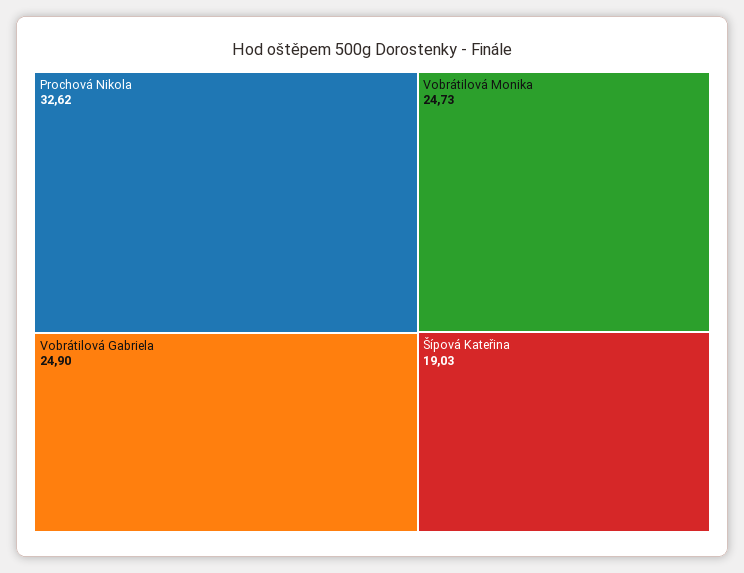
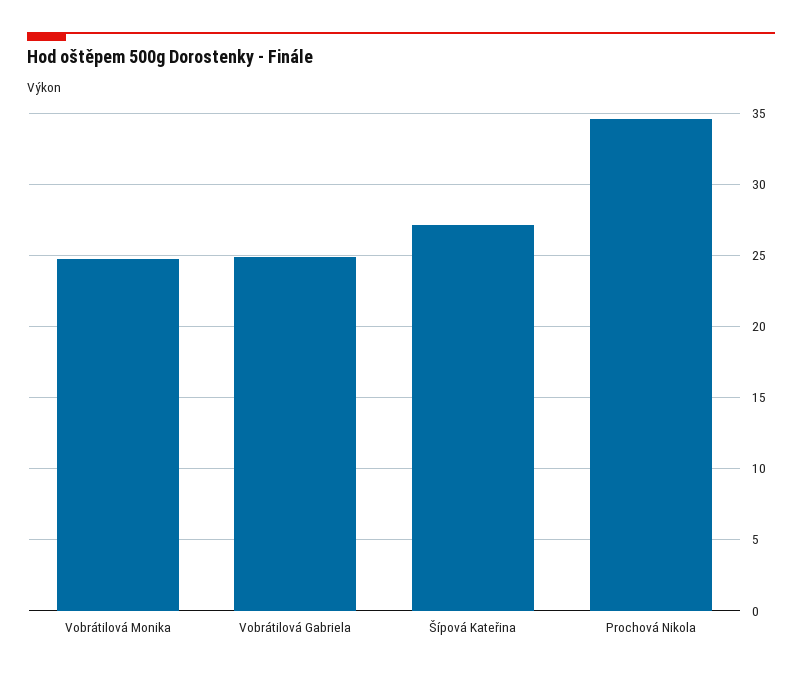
  {
-   "Prochová Nikola": 32.62,
+   "Prochová Nikola": 34.5,
    "Vobrátilová Gabriela": 24.9,
    "Vobrátilová Monika": 24.73,
-   "Šípová Kateřina": 19.03
+   "Šípová Kateřina": 27
  }

